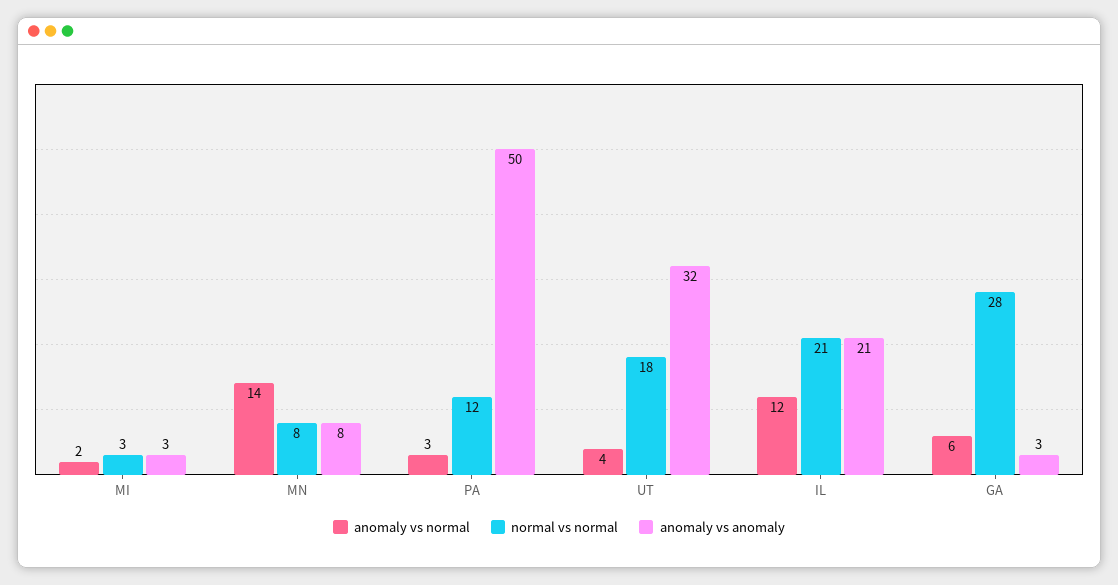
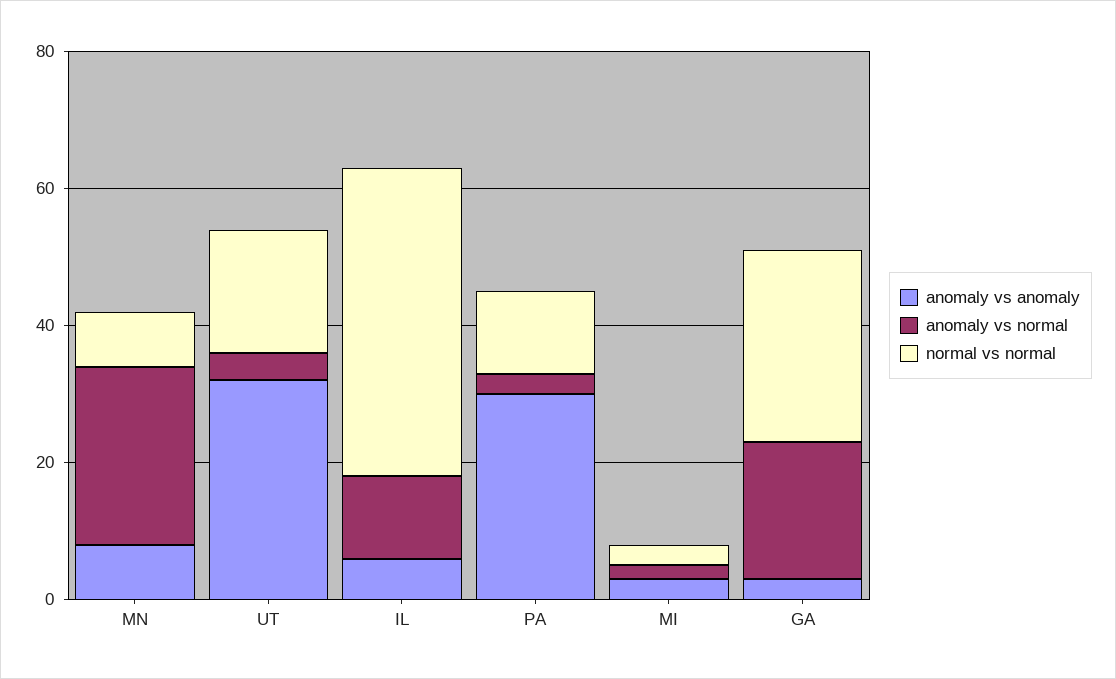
  {
    "anomaly vs normal": {
      "MI": 2,
-     "MN": 14,
+     "MN": 25,
      "PA": 3,
      "UT": 4,
      "IL": 12,
-     "GA": 6
+     "GA": 20
    },
    "normal vs normal": {
      "MI": 3,
      "MN": 8,
      "PA": 12,
      "UT": 18,
-     "IL": 21,
+     "IL": 45,
      "GA": 28
    },
    "anomaly vs anomaly": {
      "MI": 3,
      "MN": 8,
-     "PA": 50,
+     "PA": 30,
      "UT": 32,
-     "IL": 21,
+     "IL": 5,
      "GA": 3
    }
  }

